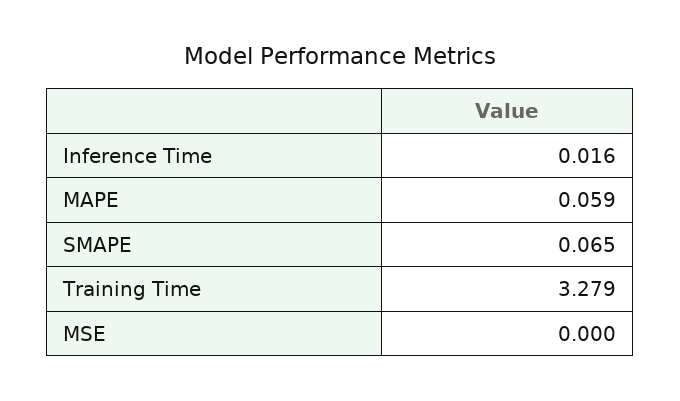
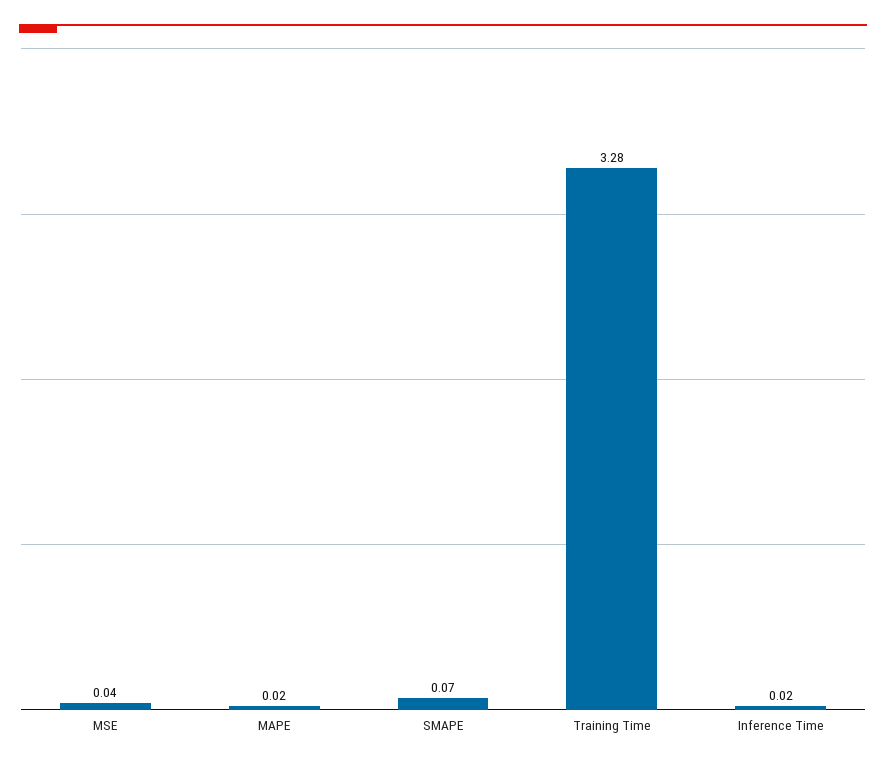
  {
    "Inference Time": 0.016,
-   "MAPE": 0.059,
+   "MAPE": 0.02,
    "SMAPE": 0.065,
    "Training Time": 3.279,
-   "MSE": 0
+   "MSE": 0.04
  }

